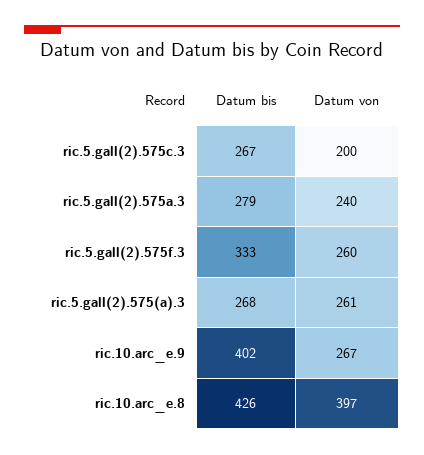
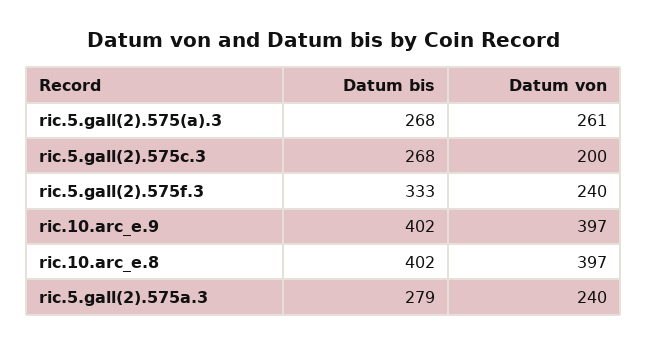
  {
    "Datum bis": {
-     "ric.5.gall(2).575c.3": 267,
+     "ric.5.gall(2).575c.3": 268,
      "ric.5.gall(2).575a.3": 279,
      "ric.5.gall(2).575f.3": 333,
      "ric.5.gall(2).575(a).3": 268,
      "ric.10.arc_e.9": 402,
-     "ric.10.arc_e.8": 426
+     "ric.10.arc_e.8": 402
    },
    "Datum von": {
      "ric.5.gall(2).575c.3": 200,
      "ric.5.gall(2).575a.3": 240,
-     "ric.5.gall(2).575f.3": 260,
+     "ric.5.gall(2).575f.3": 240,
      "ric.5.gall(2).575(a).3": 261,
-     "ric.10.arc_e.9": 267,
+     "ric.10.arc_e.9": 397,
      "ric.10.arc_e.8": 397
    }
  }

